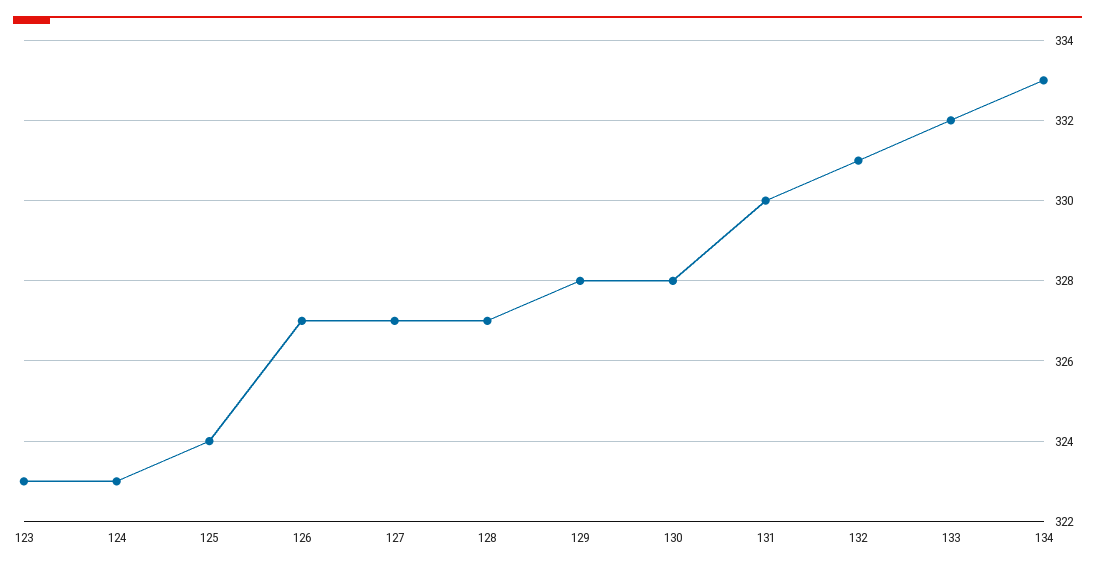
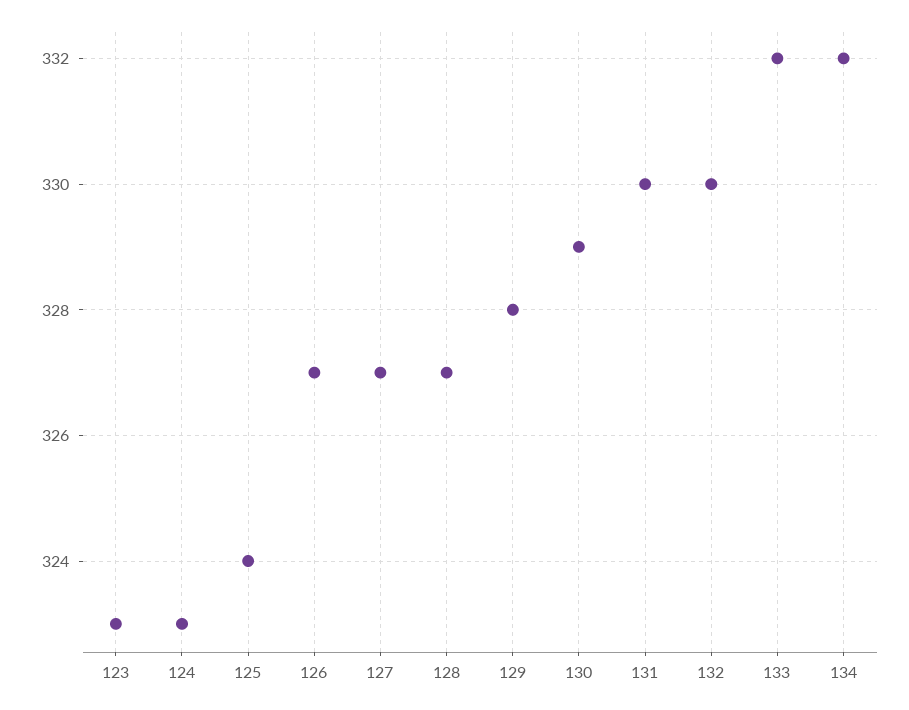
  {
    "123": 323,
    "124": 323,
    "125": 324,
    "126": 327,
    "127": 327,
    "128": 327,
    "129": 328,
-   "130": 328,
+   "130": 329,
    "131": 330,
-   "132": 331,
+   "132": 330,
    "133": 332,
-   "134": 333
+   "134": 332
  }

